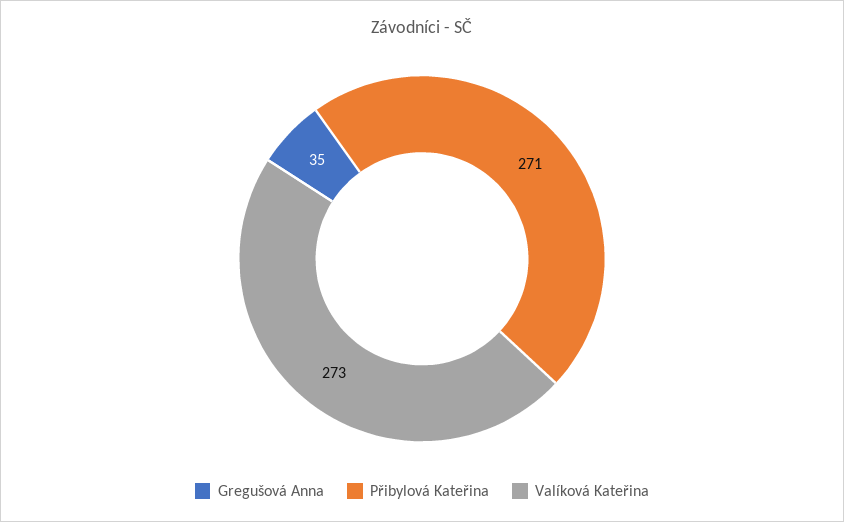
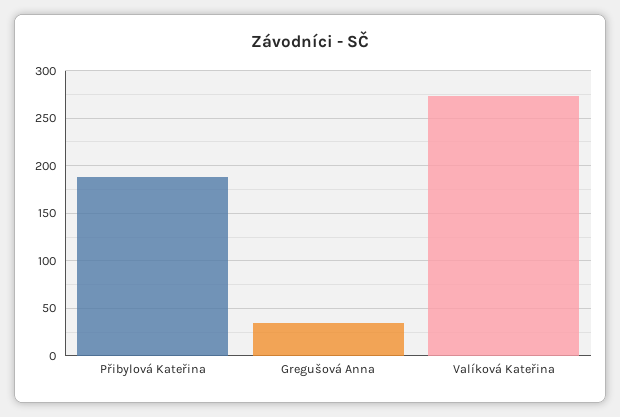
  {
    "Gregušová Anna": 35,
-   "Přibylová Kateřina": 271,
+   "Přibylová Kateřina": 190,
    "Valíková Kateřina": 273
  }

